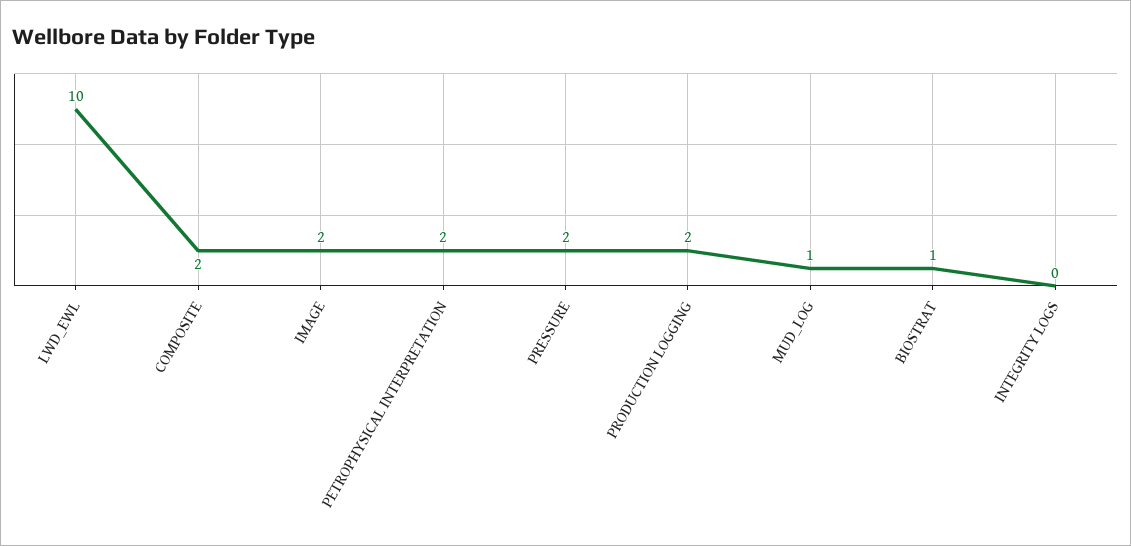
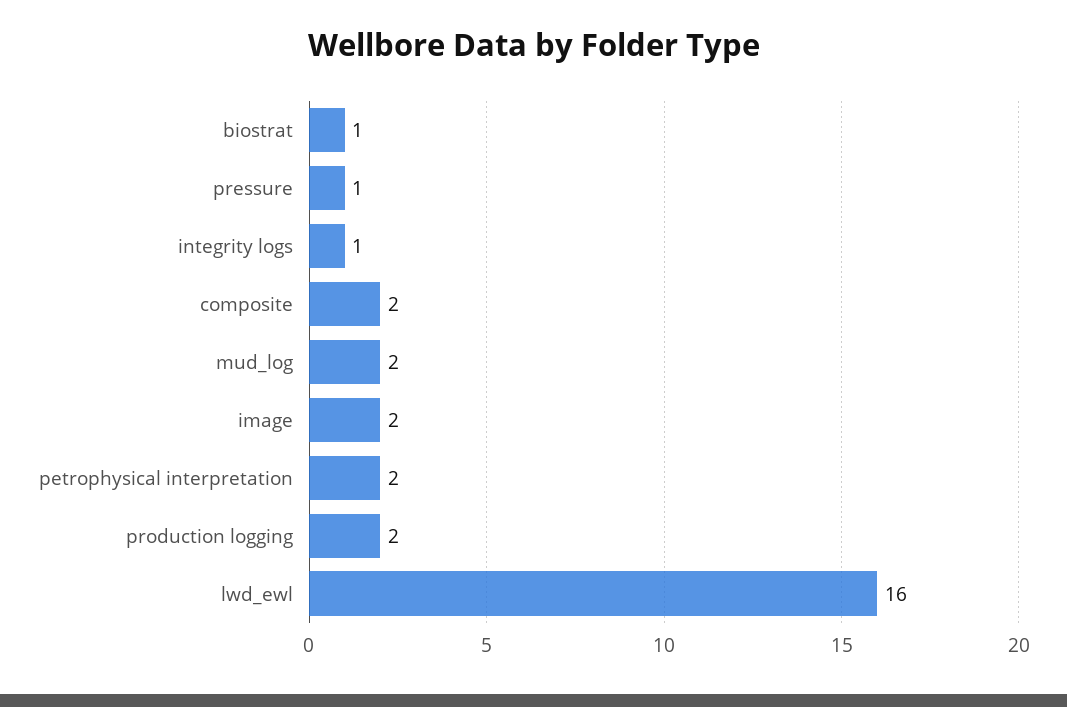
  {
-   "LWD_EWL": 10,
+   "LWD_EWL": 16,
    "COMPOSITE": 2,
    "IMAGE": 2,
    "PETROPHYSICAL INTERPRETATION": 2,
-   "PRESSURE": 2,
+   "PRESSURE": 1,
    "PRODUCTION LOGGING": 2,
-   "MUD_LOG": 1,
+   "MUD_LOG": 2,
    "BIOSTRAT": 1,
-   "INTEGRITY LOGS": 0
+   "INTEGRITY LOGS": 1
  }

